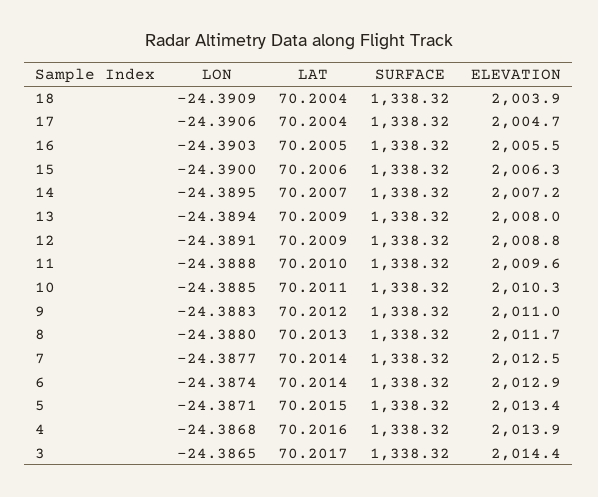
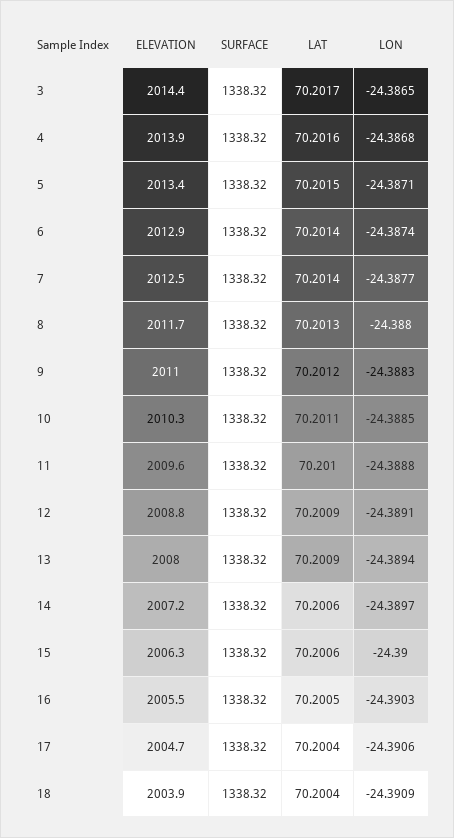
  {
    "LON": {
      "18": -24.3909,
      "17": -24.3906,
      "16": -24.3903,
      "15": -24.39,
-     "14": -24.3895,
+     "14": -24.3897,
      "13": -24.3894,
      "12": -24.3891,
      "11": -24.3888,
      "10": -24.3885,
      "9": -24.3883,
      "8": -24.388,
      "7": -24.3877,
      "6": -24.3874,
      "5": -24.3871,
      "4": -24.3868,
      "3": -24.3865
    },
    "LAT": {
      "18": 70.2004,
      "17": 70.2004,
      "16": 70.2005,
      "15": 70.2006,
-     "14": 70.2007,
+     "14": 70.2006,
      "13": 70.2009,
      "12": 70.2009,
      "11": 70.201,
      "10": 70.2011,
      "9": 70.2012,
      "8": 70.2013,
      "7": 70.2014,
      "6": 70.2014,
      "5": 70.2015,
      "4": 70.2016,
      "3": 70.2017
    },
    "SURFACE": {
      "18": 1338.32,
      "17": 1338.32,
      "16": 1338.32,
      "15": 1338.32,
      "14": 1338.32,
      "13": 1338.32,
      "12": 1338.32,
      "11": 1338.32,
      "10": 1338.32,
      "9": 1338.32,
      "8": 1338.32,
      "7": 1338.32,
      "6": 1338.32,
      "5": 1338.32,
      "4": 1338.32,
      "3": 1338.32
    },
    "ELEVATION": {
      "18": 2003.9,
      "17": 2004.7,
      "16": 2005.5,
      "15": 2006.3,
      "14": 2007.2,
      "13": 2008,
      "12": 2008.8,
      "11": 2009.6,
      "10": 2010.3,
      "9": 2011,
      "8": 2011.7,
      "7": 2012.5,
      "6": 2012.9,
      "5": 2013.4,
      "4": 2013.9,
      "3": 2014.4
    }
  }

